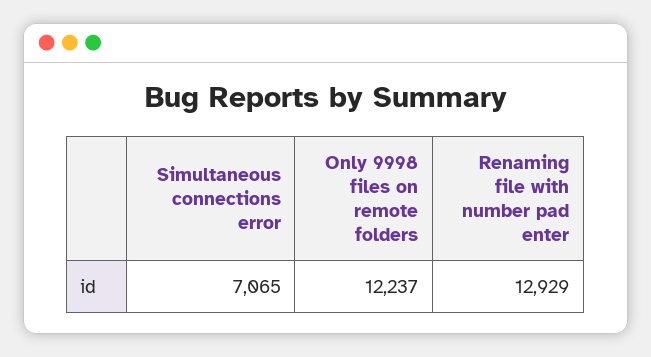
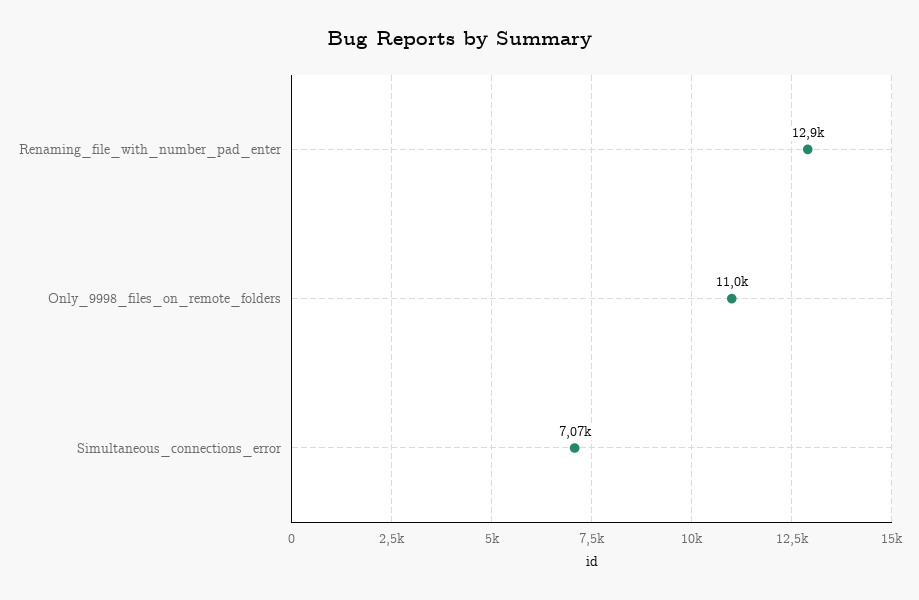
  {
    "Simultaneous connections error": 7065,
-   "Only 9998 files on remote folders": 12237,
+   "Only 9998 files on remote folders": 11000,
    "Renaming file with number pad enter": 12929
  }

